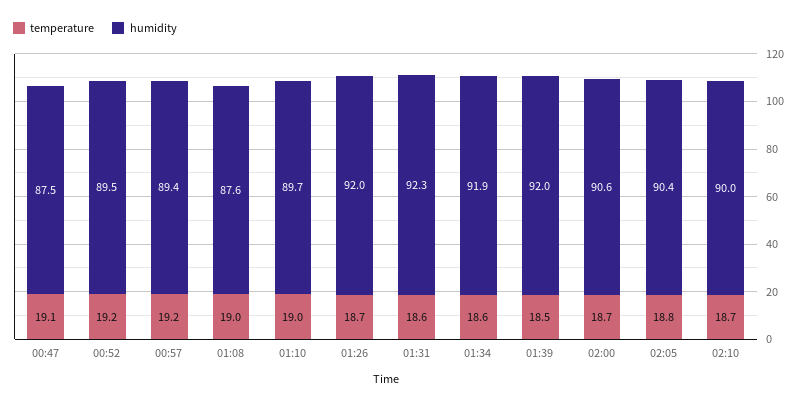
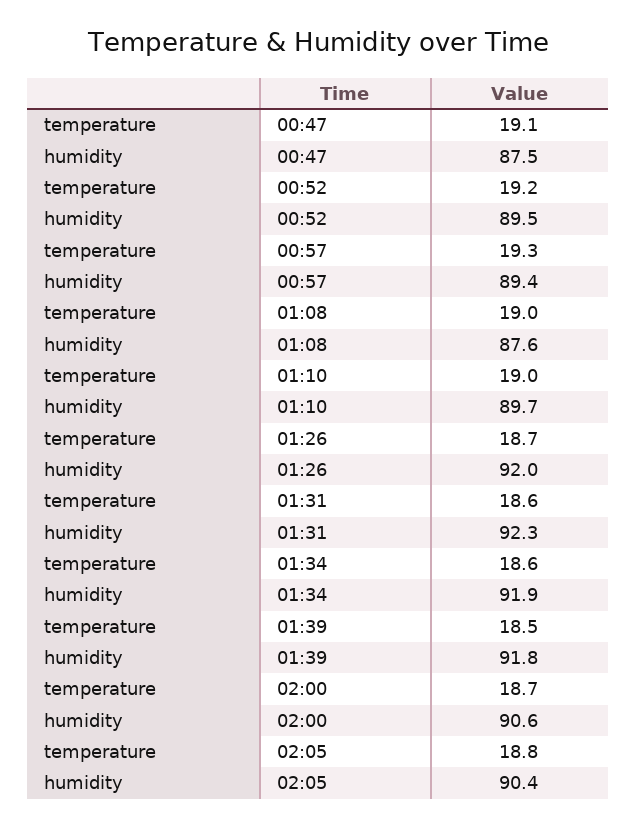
  {
    "temperature": {
      "00:47": 19.1,
      "00:52": 19.2,
-     "00:57": 19.2,
+     "00:57": 19.3,
      "01:08": 19,
      "01:10": 19,
      "01:26": 18.7,
      "01:31": 18.6,
      "01:34": 18.6,
      "01:39": 18.5,
      "02:00": 18.7,
-     "02:05": 18.8,
+     "02:05": 18.8
-     "02:10": 18.7
    },
    "humidity": {
      "00:47": 87.5,
      "00:52": 89.5,
      "00:57": 89.4,
      "01:08": 87.6,
      "01:10": 89.7,
      "01:26": 92,
      "01:31": 92.3,
      "01:34": 91.9,
-     "01:39": 92,
+     "01:39": 91.8,
      "02:00": 90.6,
-     "02:05": 90.4,
+     "02:05": 90.4
-     "02:10": 90
    }
  }

